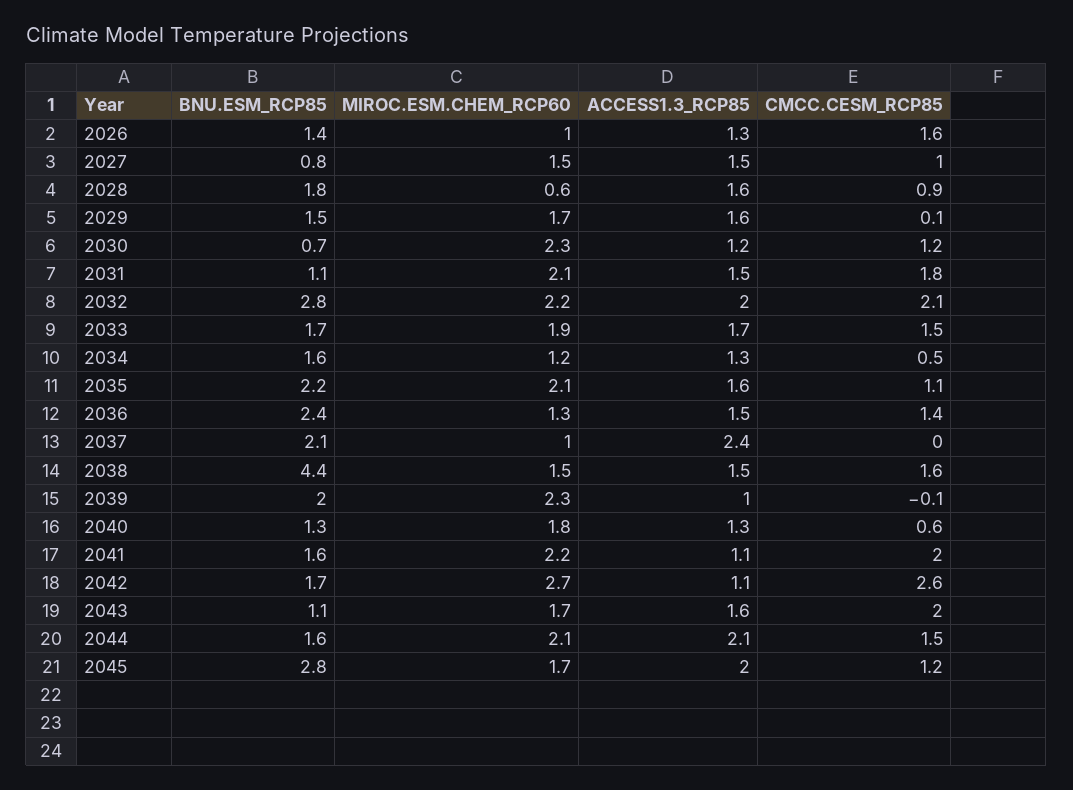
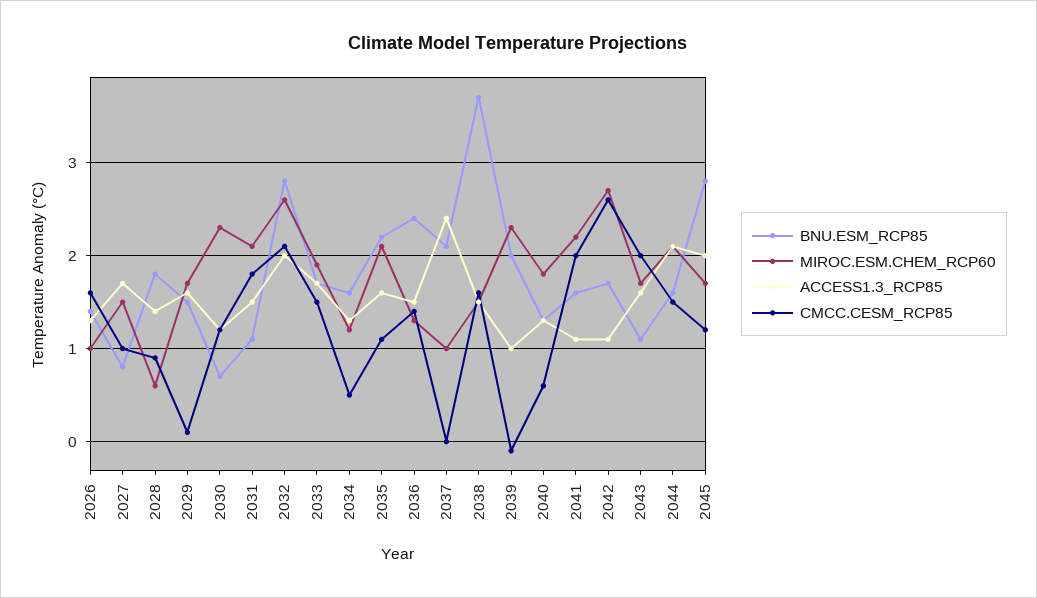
  {
    "BNU.ESM_RCP85": {
      "2026": 1.4,
      "2027": 0.8,
      "2028": 1.8,
      "2029": 1.5,
      "2030": 0.7,
      "2031": 1.1,
      "2032": 2.8,
      "2033": 1.7,
      "2034": 1.6,
      "2035": 2.2,
      "2036": 2.4,
      "2037": 2.1,
-     "2038": 4.4,
+     "2038": 3.7,
      "2039": 2,
      "2040": 1.3,
      "2041": 1.6,
      "2042": 1.7,
      "2043": 1.1,
      "2044": 1.6,
      "2045": 2.8
    },
    "MIROC.ESM.CHEM_RCP60": {
      "2026": 1,
      "2027": 1.5,
      "2028": 0.6,
      "2029": 1.7,
      "2030": 2.3,
      "2031": 2.1,
-     "2032": 2.2,
+     "2032": 2.6,
      "2033": 1.9,
      "2034": 1.2,
      "2035": 2.1,
      "2036": 1.3,
      "2037": 1,
      "2038": 1.5,
      "2039": 2.3,
      "2040": 1.8,
      "2041": 2.2,
      "2042": 2.7,
      "2043": 1.7,
      "2044": 2.1,
      "2045": 1.7
    },
    "ACCESS1.3_RCP85": {
      "2026": 1.3,
-     "2027": 1.5,
+     "2027": 1.7,
-     "2028": 1.6,
+     "2028": 1.4,
      "2029": 1.6,
      "2030": 1.2,
      "2031": 1.5,
      "2032": 2,
      "2033": 1.7,
      "2034": 1.3,
      "2035": 1.6,
      "2036": 1.5,
      "2037": 2.4,
      "2038": 1.5,
      "2039": 1,
      "2040": 1.3,
      "2041": 1.1,
      "2042": 1.1,
      "2043": 1.6,
      "2044": 2.1,
      "2045": 2
    },
    "CMCC.CESM_RCP85": {
      "2026": 1.6,
      "2027": 1,
      "2028": 0.9,
      "2029": 0.1,
      "2030": 1.2,
      "2031": 1.8,
      "2032": 2.1,
      "2033": 1.5,
      "2034": 0.5,
      "2035": 1.1,
      "2036": 1.4,
      "2037": 0,
      "2038": 1.6,
      "2039": -0.1,
      "2040": 0.6,
      "2041": 2,
      "2042": 2.6,
      "2043": 2,
      "2044": 1.5,
      "2045": 1.2
    }
  }

